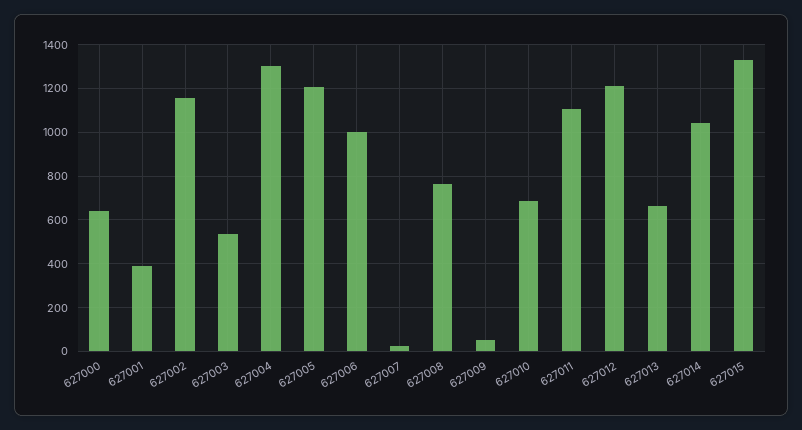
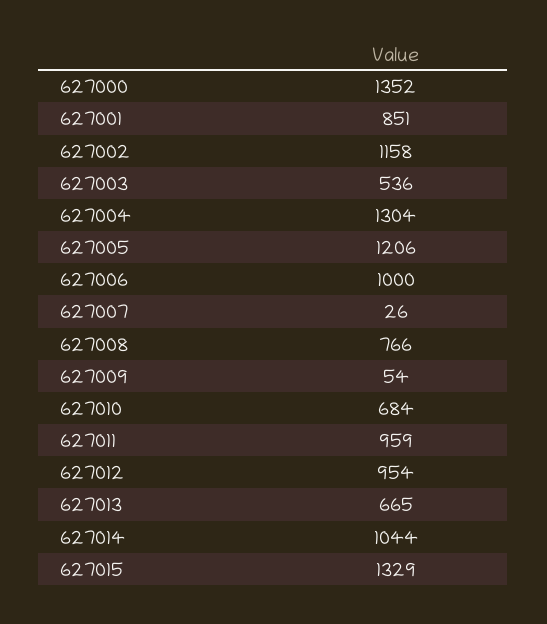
  {
-   "627000": 650,
+   "627000": 1352,
-   "627001": 400,
+   "627001": 851,
    "627002": 1158,
    "627003": 536,
    "627004": 1304,
    "627005": 1206,
    "627006": 1000,
    "627007": 26,
    "627008": 766,
    "627009": 54,
    "627010": 684,
-   "627011": 1100,
+   "627011": 959,
-   "627012": 1200,
+   "627012": 954,
    "627013": 665,
    "627014": 1044,
    "627015": 1329
  }

